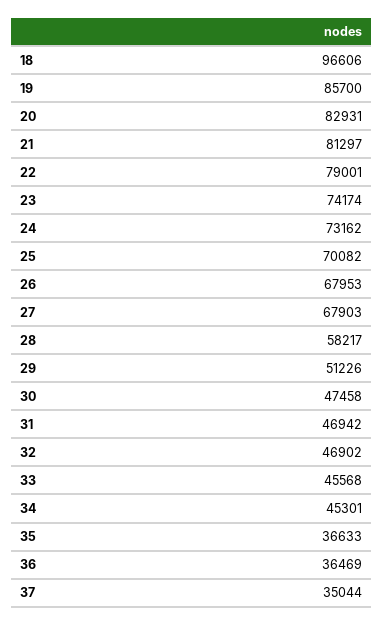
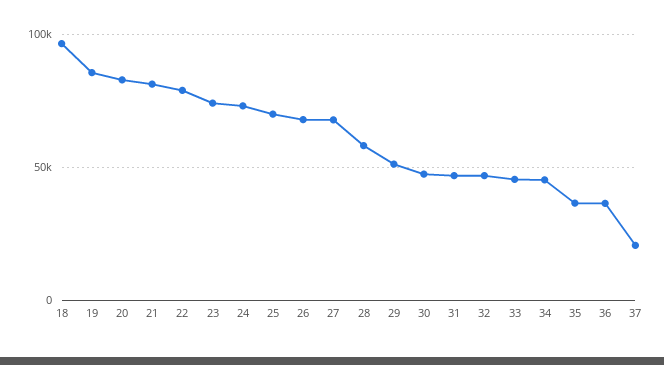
  {
    "18": 96606,
    "19": 85700,
    "20": 82931,
    "21": 81297,
    "22": 79001,
    "23": 74174,
    "24": 73162,
    "25": 70082,
    "26": 67953,
    "27": 67903,
    "28": 58217,
    "29": 51226,
    "30": 47458,
    "31": 46942,
    "32": 46902,
    "33": 45568,
    "34": 45301,
    "35": 36633,
    "36": 36469,
-   "37": 35044
+   "37": 20000
  }

